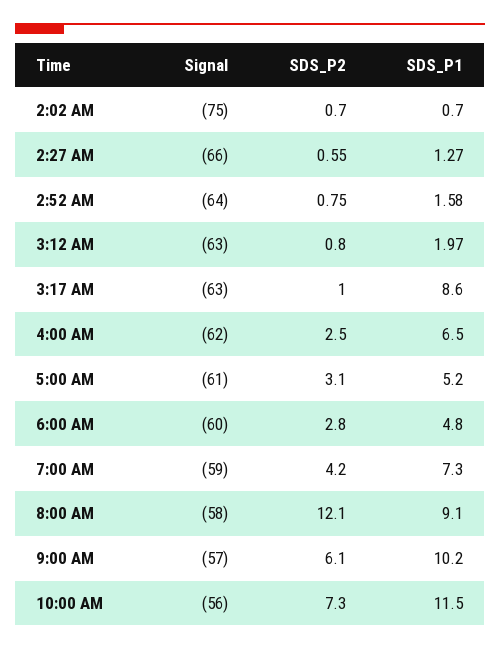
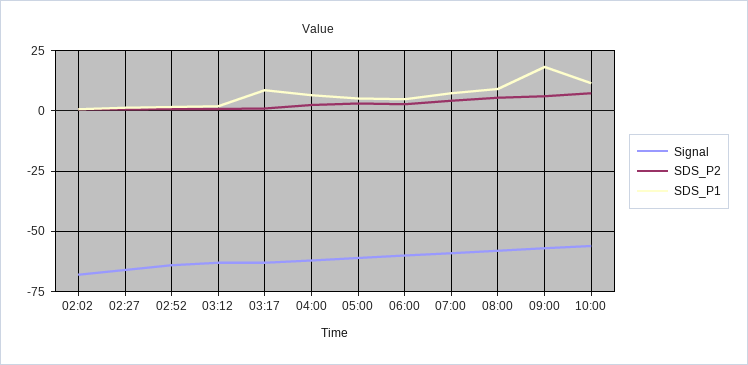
  {
    "Signal": {
-     "2:02 AM": -75,
+     "2:02 AM": -67.5,
      "2:27 AM": -66,
      "2:52 AM": -64,
      "3:12 AM": -63,
      "3:17 AM": -63,
      "4:00 AM": -62,
      "5:00 AM": -61,
      "6:00 AM": -60,
      "7:00 AM": -59,
      "8:00 AM": -58,
      "9:00 AM": -57,
      "10:00 AM": -56
    },
    "SDS_P2": {
      "2:02 AM": 0.7,
      "2:27 AM": 0.55,
      "2:52 AM": 0.75,
      "3:12 AM": 0.8,
      "3:17 AM": 1,
      "4:00 AM": 2.5,
      "5:00 AM": 3.1,
      "6:00 AM": 2.8,
      "7:00 AM": 4.2,
-     "8:00 AM": 12.1,
+     "8:00 AM": 5,
      "9:00 AM": 6.1,
      "10:00 AM": 7.3
    },
    "SDS_P1": {
      "2:02 AM": 0.7,
      "2:27 AM": 1.27,
      "2:52 AM": 1.58,
      "3:12 AM": 1.97,
      "3:17 AM": 8.6,
      "4:00 AM": 6.5,
      "5:00 AM": 5.2,
      "6:00 AM": 4.8,
      "7:00 AM": 7.3,
      "8:00 AM": 9.1,
-     "9:00 AM": 10.2,
+     "9:00 AM": 17.5,
      "10:00 AM": 11.5
    }
  }

